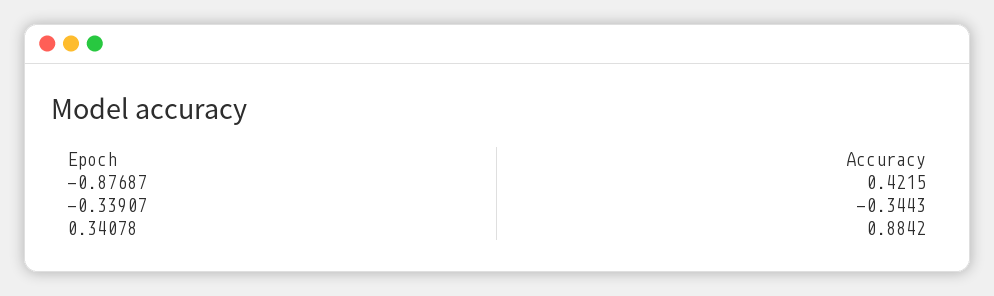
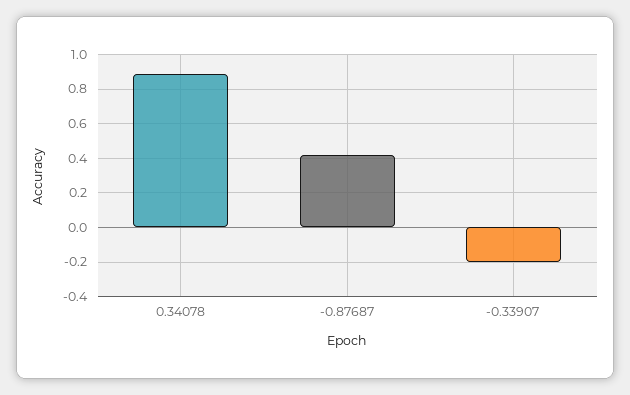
  {
    "-0.87687": 0.4215,
-   "-0.33907": -0.3443,
+   "-0.33907": -0.2,
    "0.34078": 0.8842
  }

